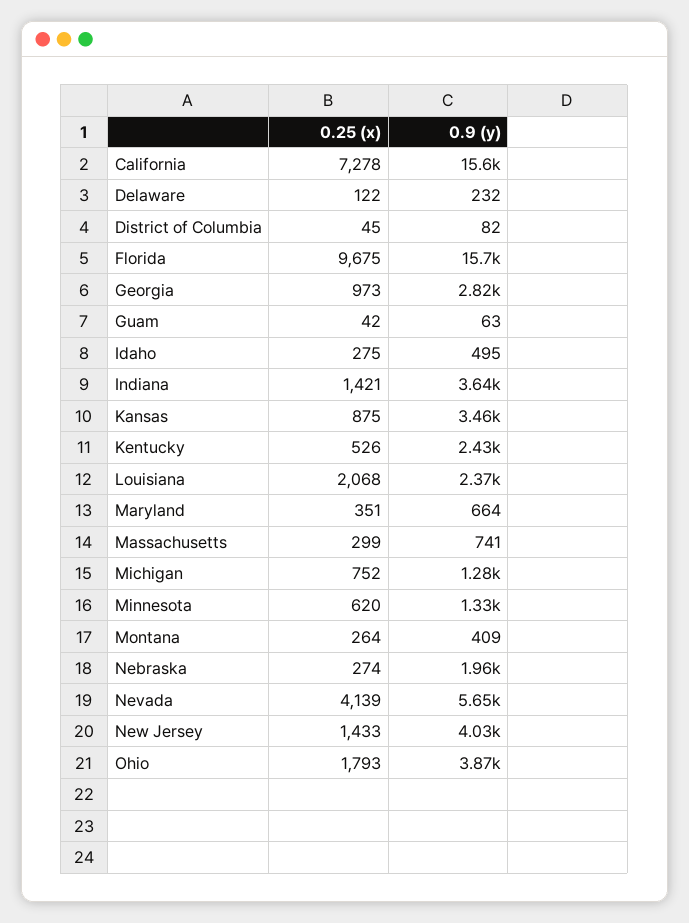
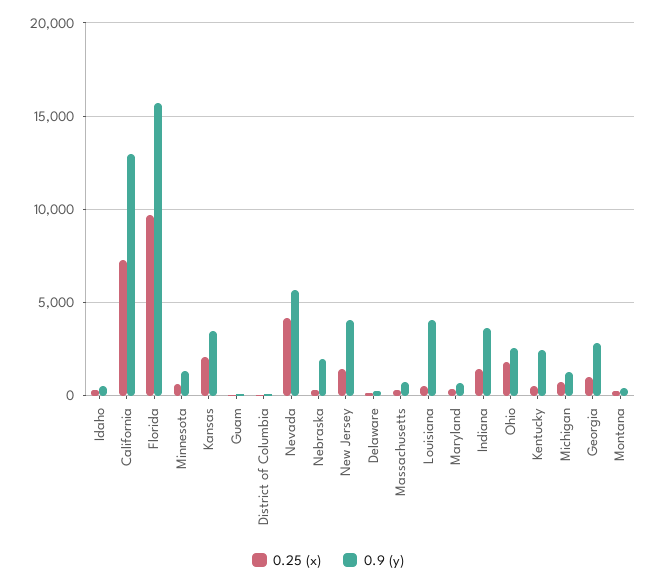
  {
    "0.25 (x)": {
      "California": 7278,
      "Delaware": 122,
      "District of Columbia": 45,
      "Florida": 9675,
      "Georgia": 973,
      "Guam": 42,
      "Idaho": 275,
      "Indiana": 1421,
-     "Kansas": 875,
+     "Kansas": 2000,
      "Kentucky": 526,
-     "Louisiana": 2068,
+     "Louisiana": 500,
      "Maryland": 351,
      "Massachusetts": 299,
      "Michigan": 752,
      "Minnesota": 620,
      "Montana": 264,
      "Nebraska": 274,
      "Nevada": 4139,
      "New Jersey": 1433,
      "Ohio": 1793
    },
    "0.9 (y)": {
-     "California": 15600,
+     "California": 13000,
      "Delaware": 232,
      "District of Columbia": 82,
      "Florida": 15700,
      "Georgia": 2820,
      "Guam": 63,
      "Idaho": 495,
      "Indiana": 3640,
      "Kansas": 3460,
      "Kentucky": 2430,
-     "Louisiana": 2370,
+     "Louisiana": 4000,
      "Maryland": 664,
      "Massachusetts": 741,
      "Michigan": 1280,
      "Minnesota": 1330,
      "Montana": 409,
      "Nebraska": 1960,
      "Nevada": 5650,
      "New Jersey": 4030,
-     "Ohio": 3870
+     "Ohio": 2500
    }
  }

